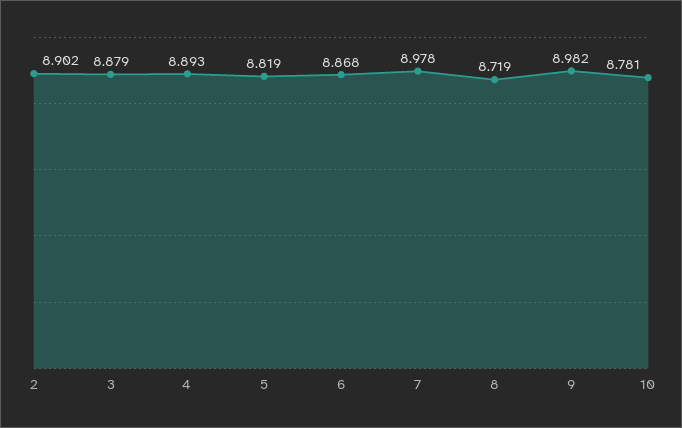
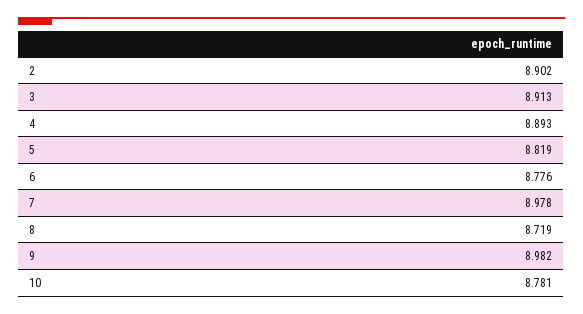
  {
    "2": 8.902,
-   "3": 8.879,
+   "3": 8.913,
    "4": 8.893,
    "5": 8.819,
-   "6": 8.868,
+   "6": 8.776,
    "7": 8.978,
    "8": 8.719,
    "9": 8.982,
    "10": 8.781
  }

